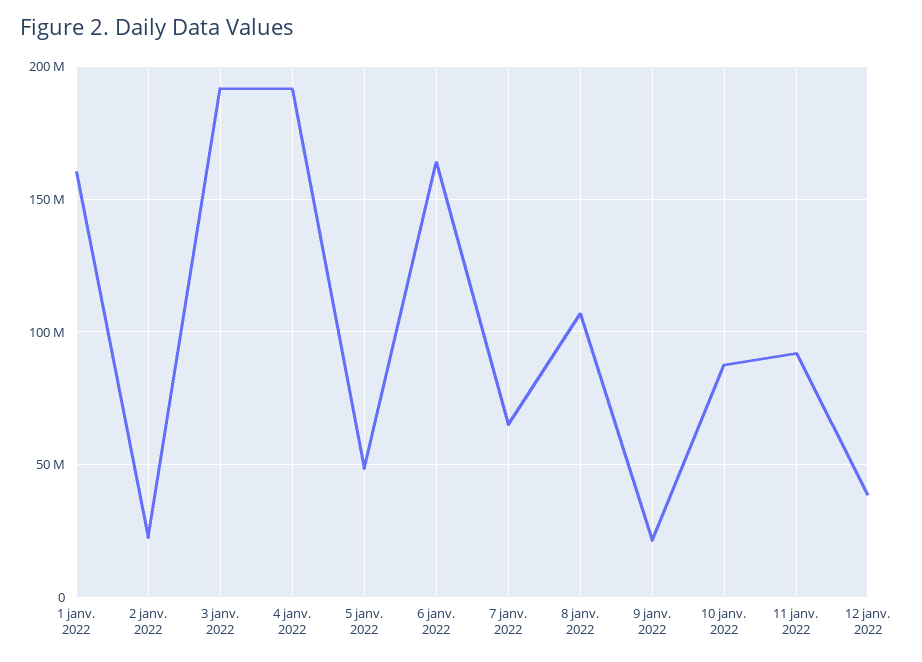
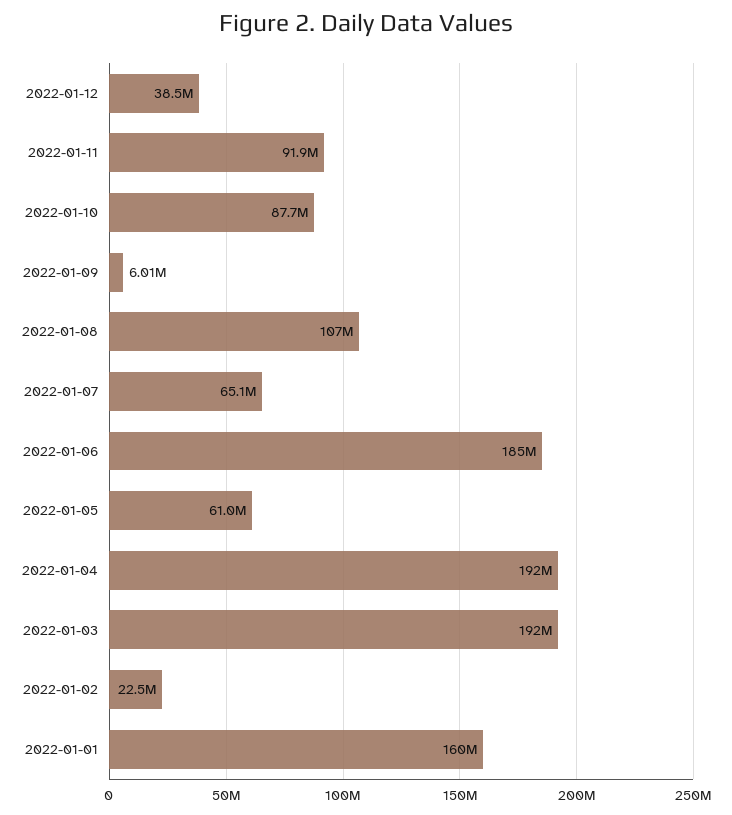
  {
    "1 janv. 2022": 160000000,
    "2 janv. 2022": 22500000,
    "3 janv. 2022": 192000000,
    "4 janv. 2022": 192000000,
-   "5 janv. 2022": 50000000,
+   "5 janv. 2022": 61000000,
-   "6 janv. 2022": 165000000,
+   "6 janv. 2022": 185000000,
    "7 janv. 2022": 65100000,
    "8 janv. 2022": 107000000,
-   "9 janv. 2022": 20000000,
+   "9 janv. 2022": 6010000,
    "10 janv. 2022": 87700000,
    "11 janv. 2022": 91900000,
    "12 janv. 2022": 38500000
  }

